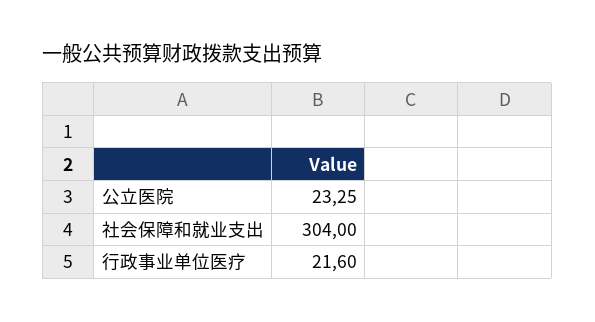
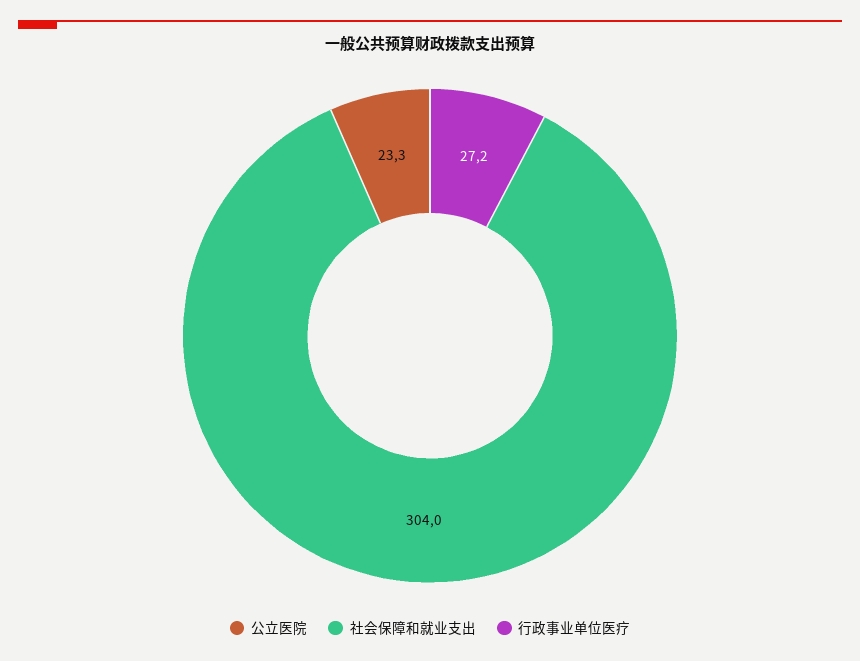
  {
    "公立医院": 23.25,
    "社会保障和就业支出": 304,
-   "行政事业单位医疗": 21.6
+   "行政事业单位医疗": 27.2
  }

